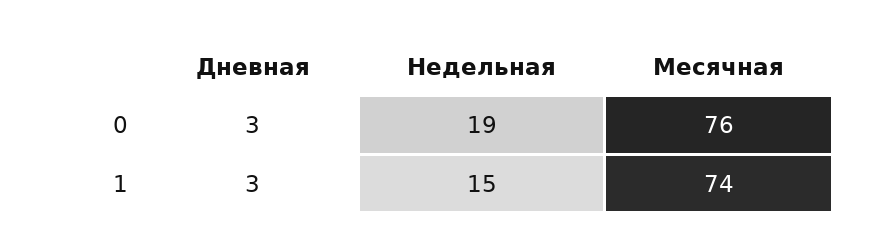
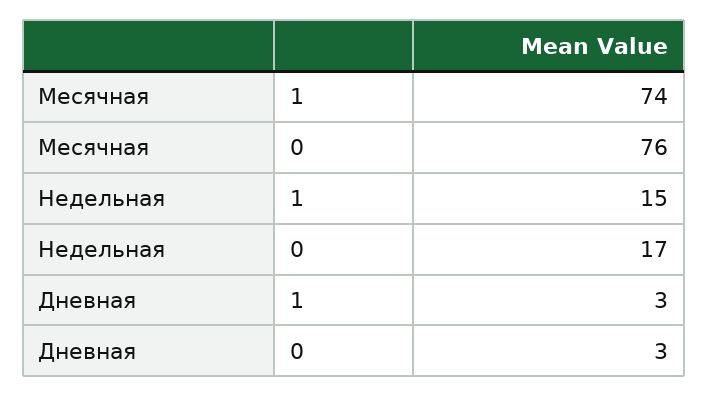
  {
    "Дневная": {
      "0": 3,
      "1": 3
    },
    "Недельная": {
-     "0": 19,
+     "0": 17,
      "1": 15
    },
    "Месячная": {
      "0": 76,
      "1": 74
    }
  }

